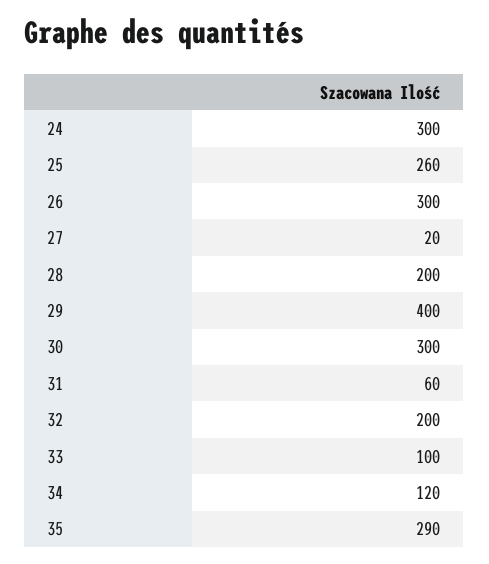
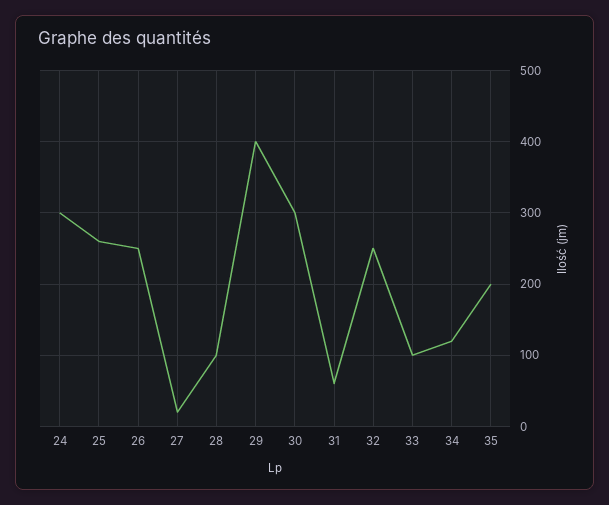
  {
    "24": 300,
    "25": 260,
-   "26": 300,
+   "26": 250,
    "27": 20,
-   "28": 200,
+   "28": 100,
    "29": 400,
    "30": 300,
    "31": 60,
-   "32": 200,
+   "32": 250,
    "33": 100,
    "34": 120,
-   "35": 290
+   "35": 200
  }

